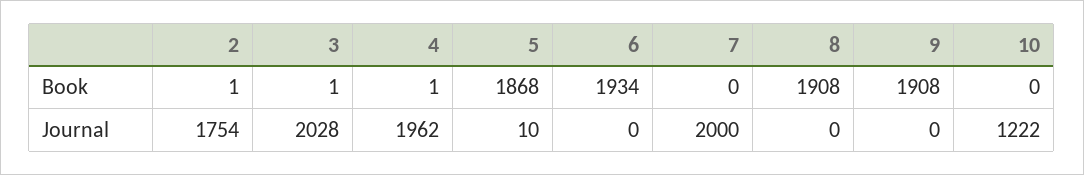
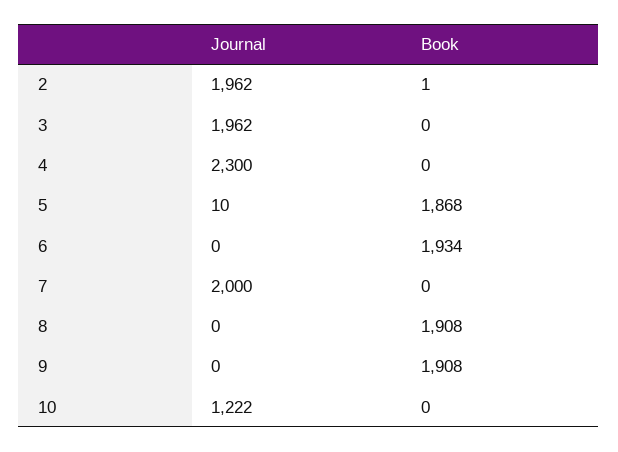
  {
    "2": {
      "Book": 1,
-     "Journal": 1754
+     "Journal": 1962
    },
    "3": {
-     "Book": 1,
+     "Book": 0,
-     "Journal": 2028
+     "Journal": 1962
    },
    "4": {
-     "Book": 1,
+     "Book": 0,
-     "Journal": 1962
+     "Journal": 2300
    },
    "5": {
      "Book": 1868,
      "Journal": 10
    },
    "6": {
      "Book": 1934,
      "Journal": 0
    },
    "7": {
      "Book": 0,
      "Journal": 2000
    },
    "8": {
      "Book": 1908,
      "Journal": 0
    },
    "9": {
      "Book": 1908,
      "Journal": 0
    },
    "10": {
      "Book": 0,
      "Journal": 1222
    }
  }

